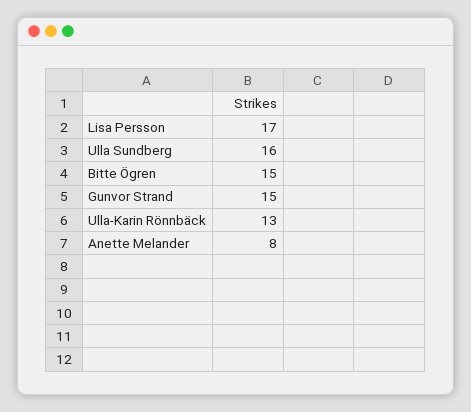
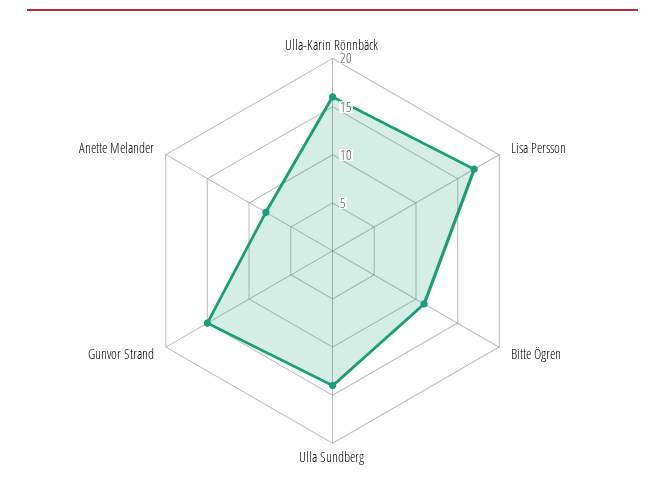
  {
    "Lisa Persson": 17,
-   "Ulla Sundberg": 16,
+   "Ulla Sundberg": 14,
-   "Bitte Ögren": 15,
+   "Bitte Ögren": 11,
    "Gunvor Strand": 15,
-   "Ulla-Karin Rönnbäck": 13,
+   "Ulla-Karin Rönnbäck": 16,
    "Anette Melander": 8
  }

